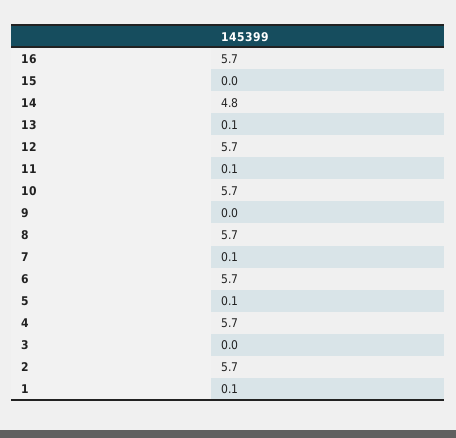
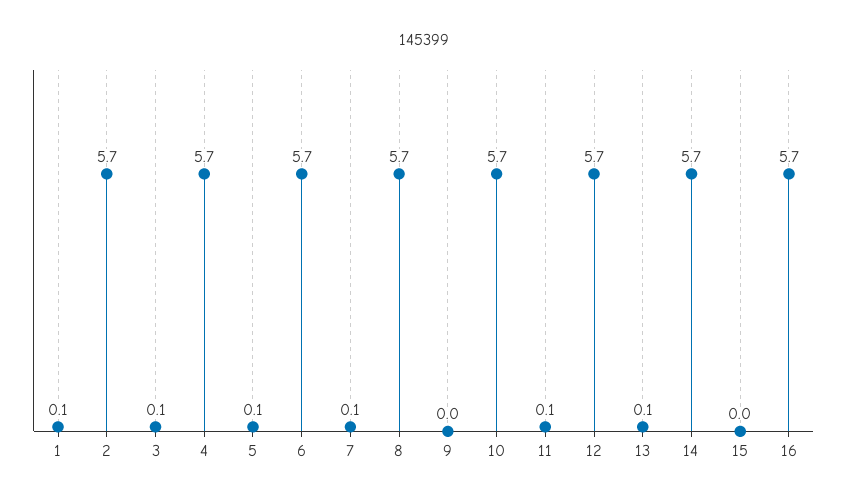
  {
    "16": 5.7,
    "15": 0,
-   "14": 4.8,
+   "14": 5.7,
    "13": 0.1,
    "12": 5.7,
    "11": 0.1,
    "10": 5.7,
    "9": 0,
    "8": 5.7,
    "7": 0.1,
    "6": 5.7,
    "5": 0.1,
    "4": 5.7,
-   "3": 0,
+   "3": 0.1,
    "2": 5.7,
    "1": 0.1
  }

